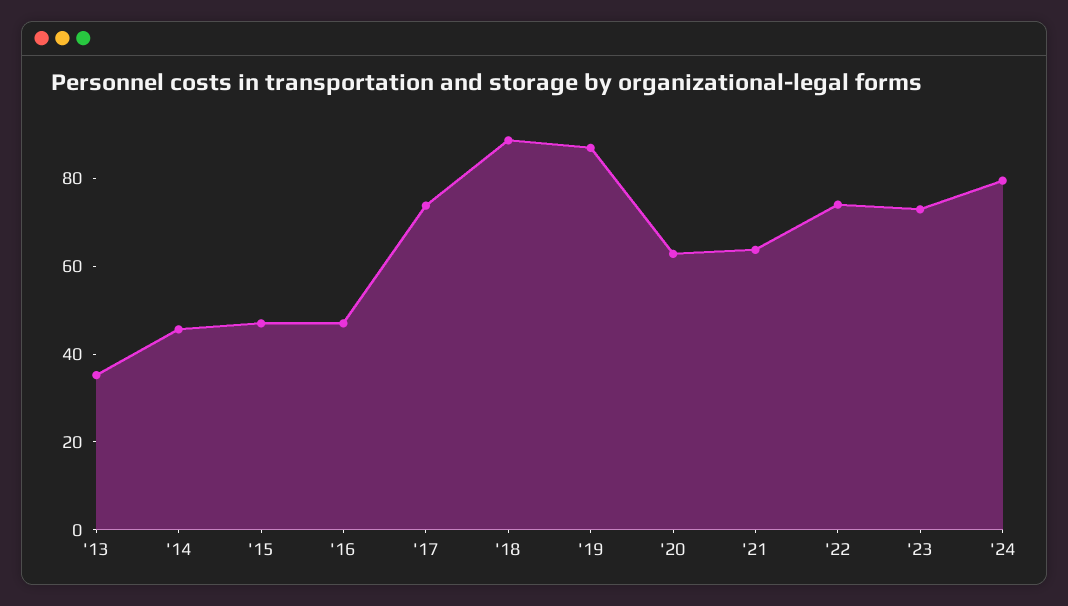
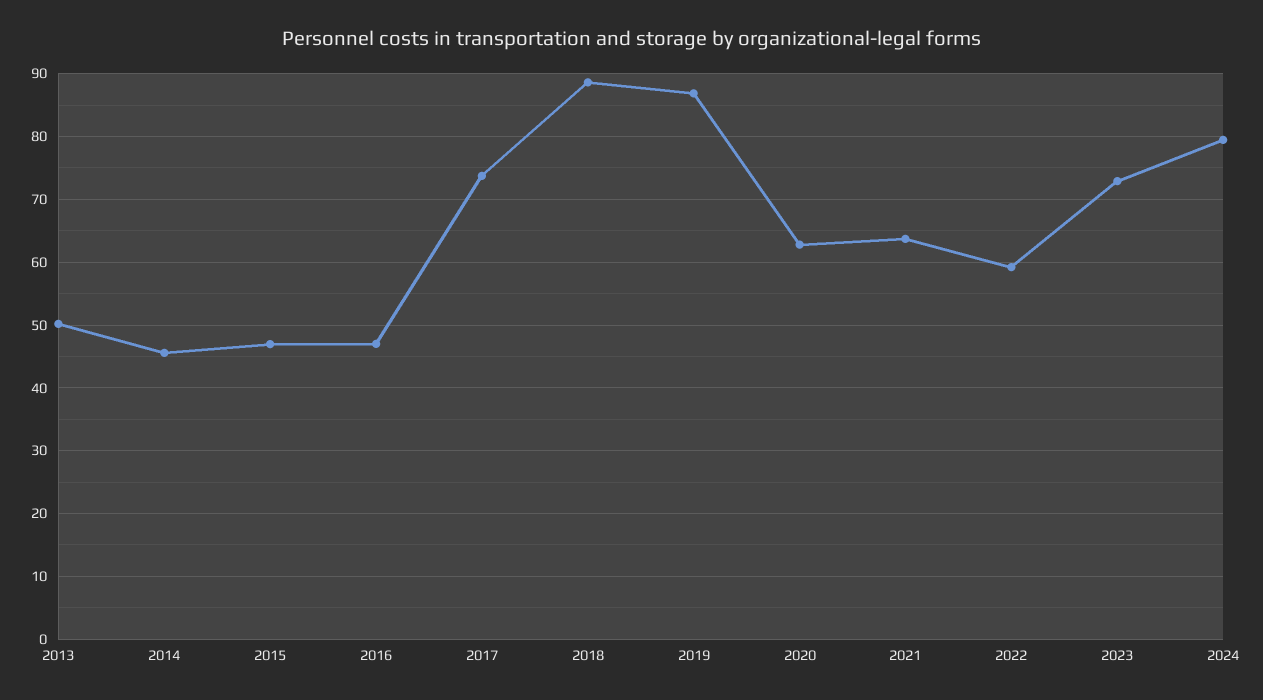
  {
-   "'13": 35,
+   "'13": 50,
    "'14": 46,
    "'15": 47,
    "'16": 47,
    "'17": 74,
    "'18": 89,
    "'19": 87,
    "'20": 63,
    "'21": 64,
-   "'22": 75,
+   "'22": 59,
    "'23": 73,
    "'24": 79
  }

